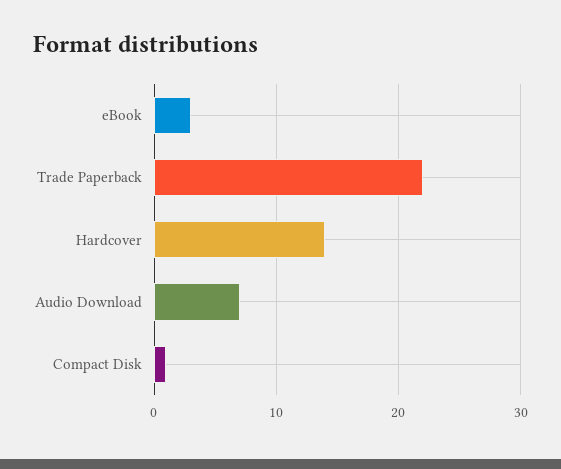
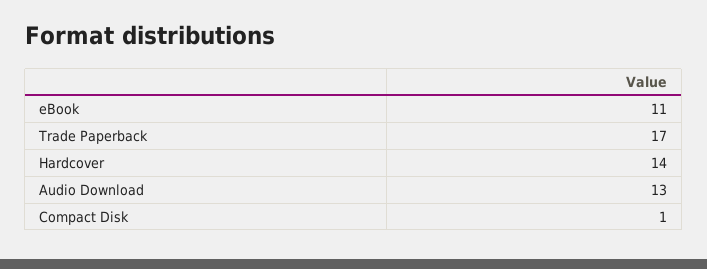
  {
-   "eBook": 3,
+   "eBook": 11,
-   "Trade Paperback": 22,
+   "Trade Paperback": 17,
    "Hardcover": 14,
-   "Audio Download": 7,
+   "Audio Download": 13,
    "Compact Disk": 1
  }

